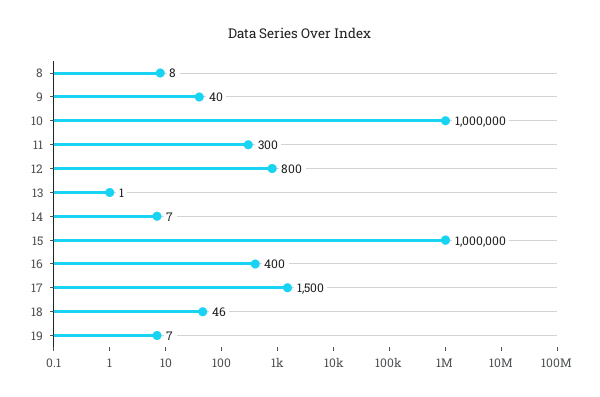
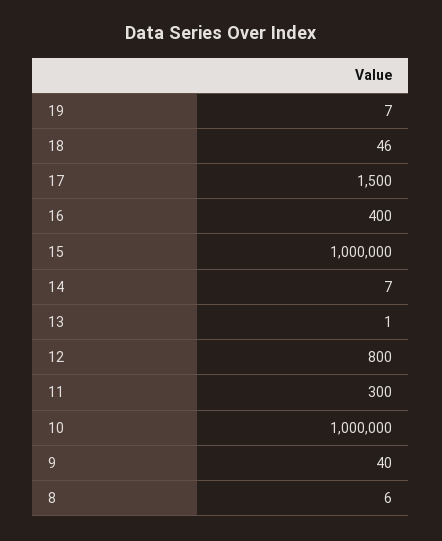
  {
-   "8": 8,
+   "8": 6,
    "9": 40,
    "10": 1000000,
    "11": 300,
    "12": 800,
    "13": 1,
    "14": 7,
    "15": 1000000,
    "16": 400,
    "17": 1500,
    "18": 46,
    "19": 7
  }

